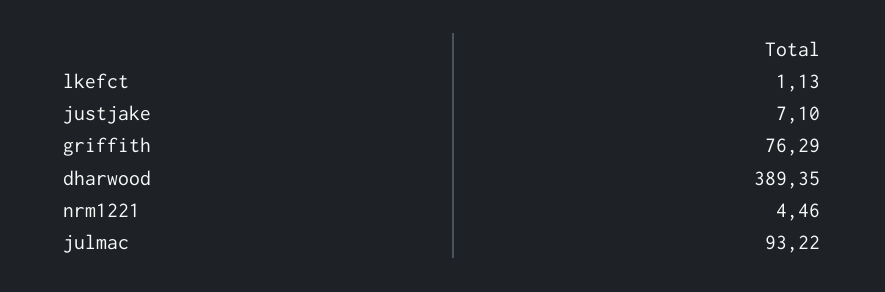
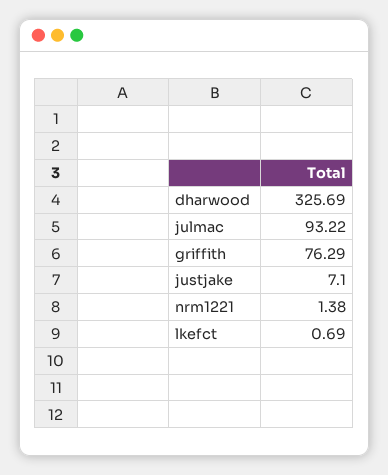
  {
-   "lkefct": 1.13,
+   "lkefct": 0.69,
    "justjake": 7.1,
    "griffith": 76.29,
-   "dharwood": 389.35,
+   "dharwood": 325.69,
-   "nrm1221": 4.46,
+   "nrm1221": 1.38,
    "julmac": 93.22
  }

